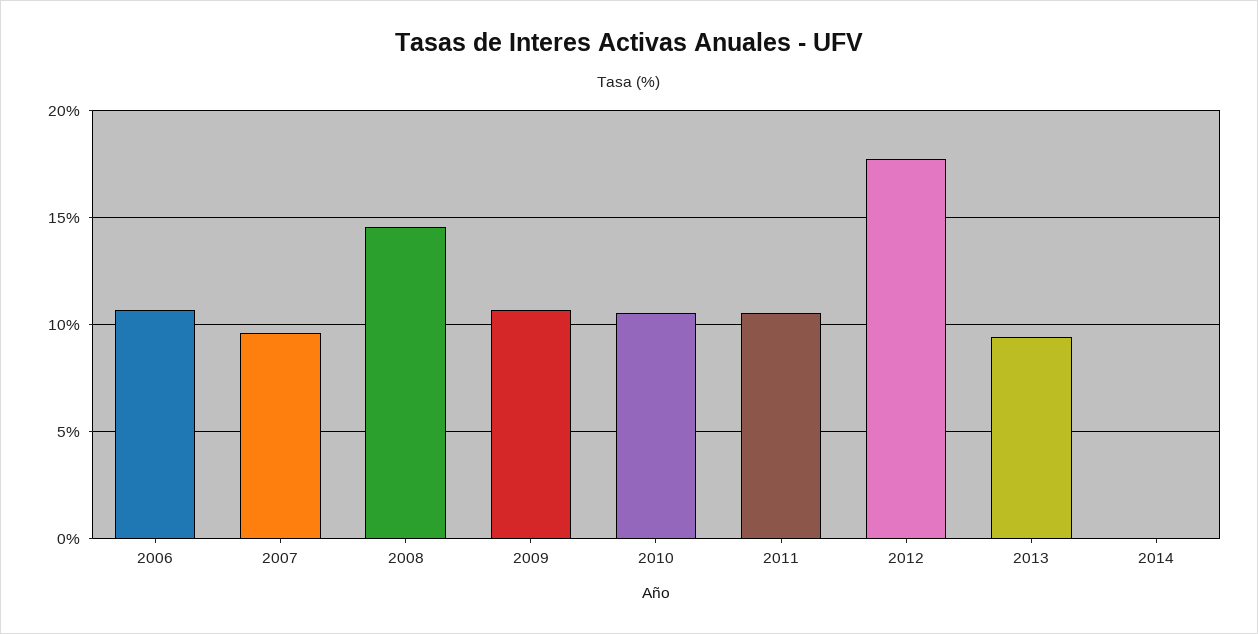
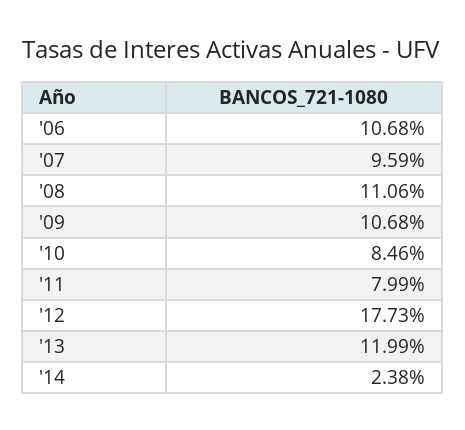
  {
    "2006": 10.68,
    "2007": 9.59,
-   "2008": 14.5,
+   "2008": 11.06,
    "2009": 10.68,
-   "2010": 10.5,
+   "2010": 8.46,
-   "2011": 10.5,
+   "2011": 7.99,
    "2012": 17.73,
-   "2013": 9.5,
+   "2013": 11.99,
-   "2014": 0
+   "2014": 2.38
  }

